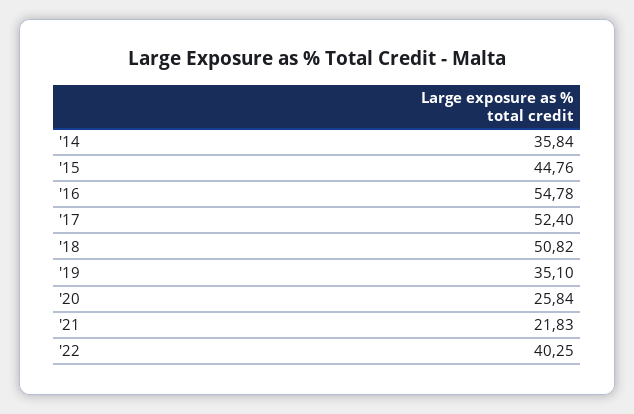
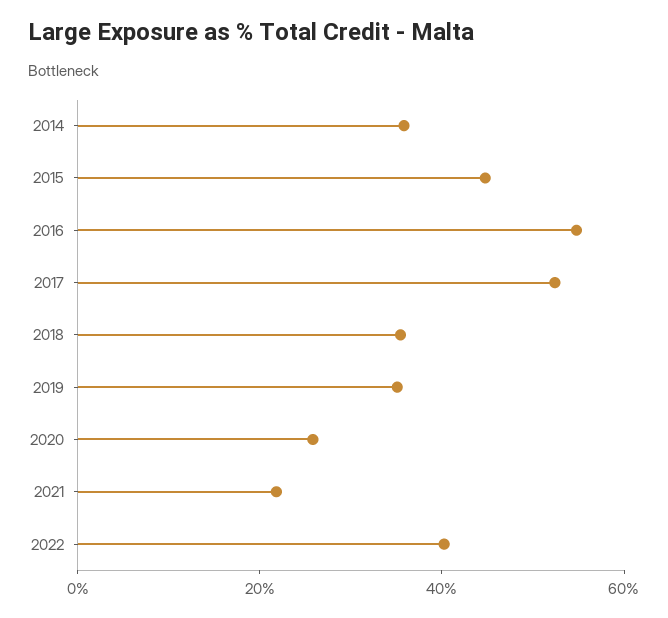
  {
    "'14": 35.84,
    "'15": 44.76,
    "'16": 54.78,
    "'17": 52.4,
-   "'18": 50.82,
+   "'18": 35,
    "'19": 35.1,
    "'20": 25.84,
    "'21": 21.83,
    "'22": 40.25
  }

